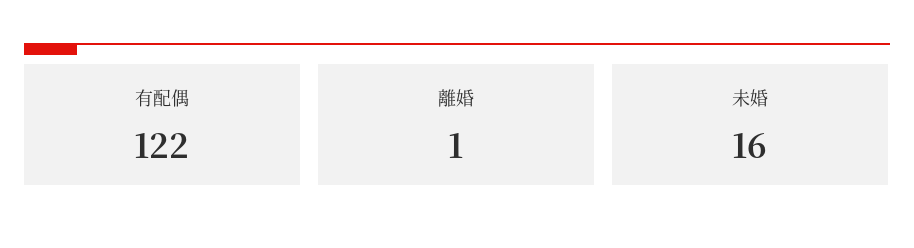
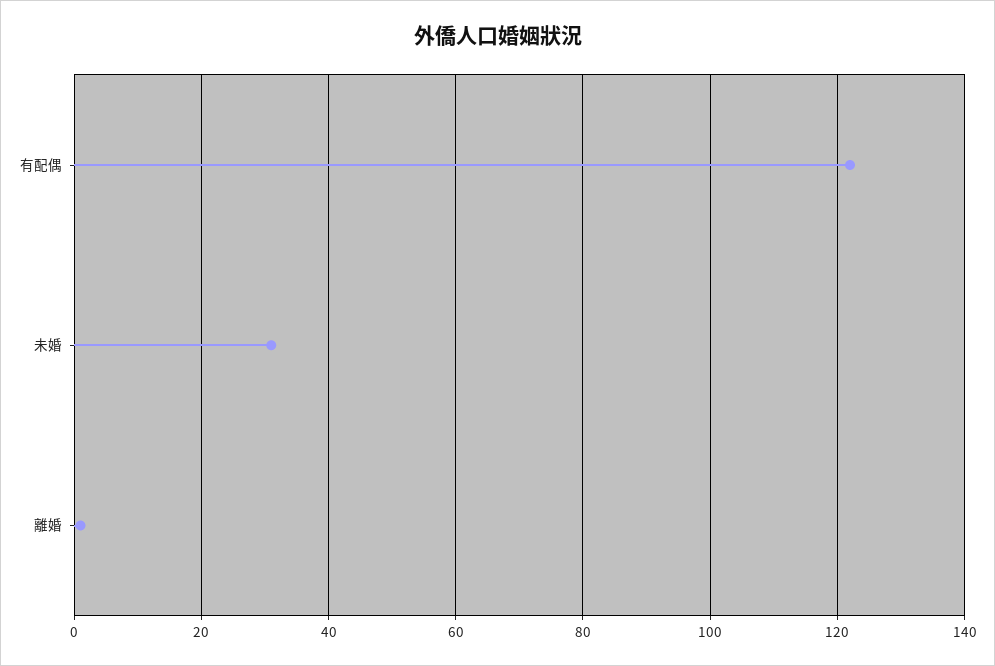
  {
    "有配偶": 122,
    "離婚": 1,
-   "未婚": 16
+   "未婚": 30
  }

